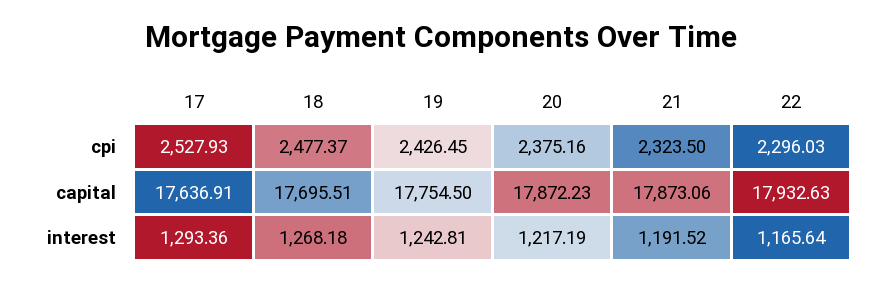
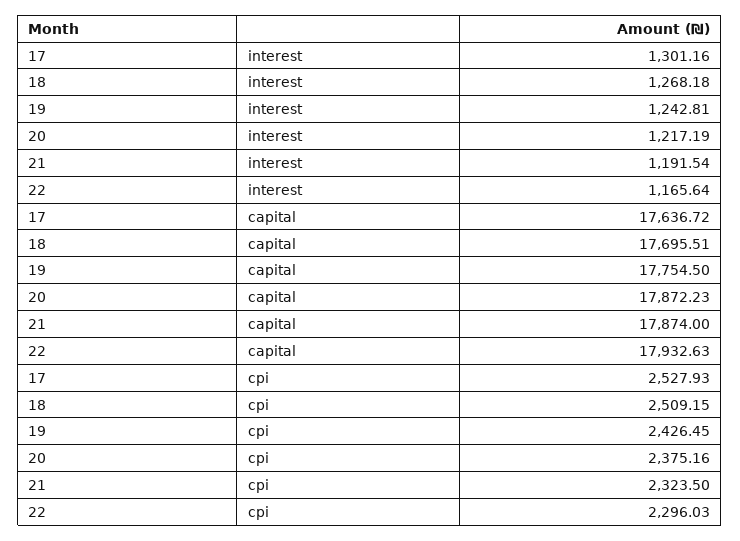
  {
    "17": {
      "cpi": 2527.93,
-     "capital": 17636.91,
+     "capital": 17636.72,
-     "interest": 1293.36
+     "interest": 1301.16
    },
    "18": {
-     "cpi": 2477.37,
+     "cpi": 2509.15,
      "capital": 17695.51,
      "interest": 1268.18
    },
    "19": {
      "cpi": 2426.45,
      "capital": 17754.5,
      "interest": 1242.81
    },
    "20": {
      "cpi": 2375.16,
      "capital": 17872.23,
      "interest": 1217.19
    },
    "21": {
      "cpi": 2323.5,
-     "capital": 17873.06,
+     "capital": 17874,
-     "interest": 1191.52
+     "interest": 1191.54
    },
    "22": {
      "cpi": 2296.03,
      "capital": 17932.63,
      "interest": 1165.64
    }
  }

